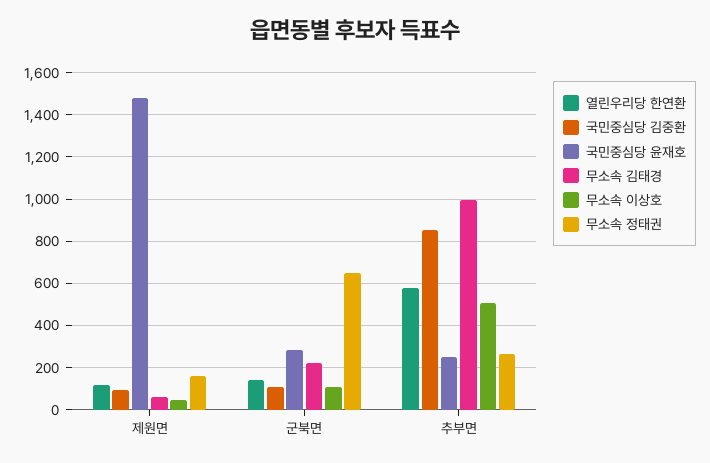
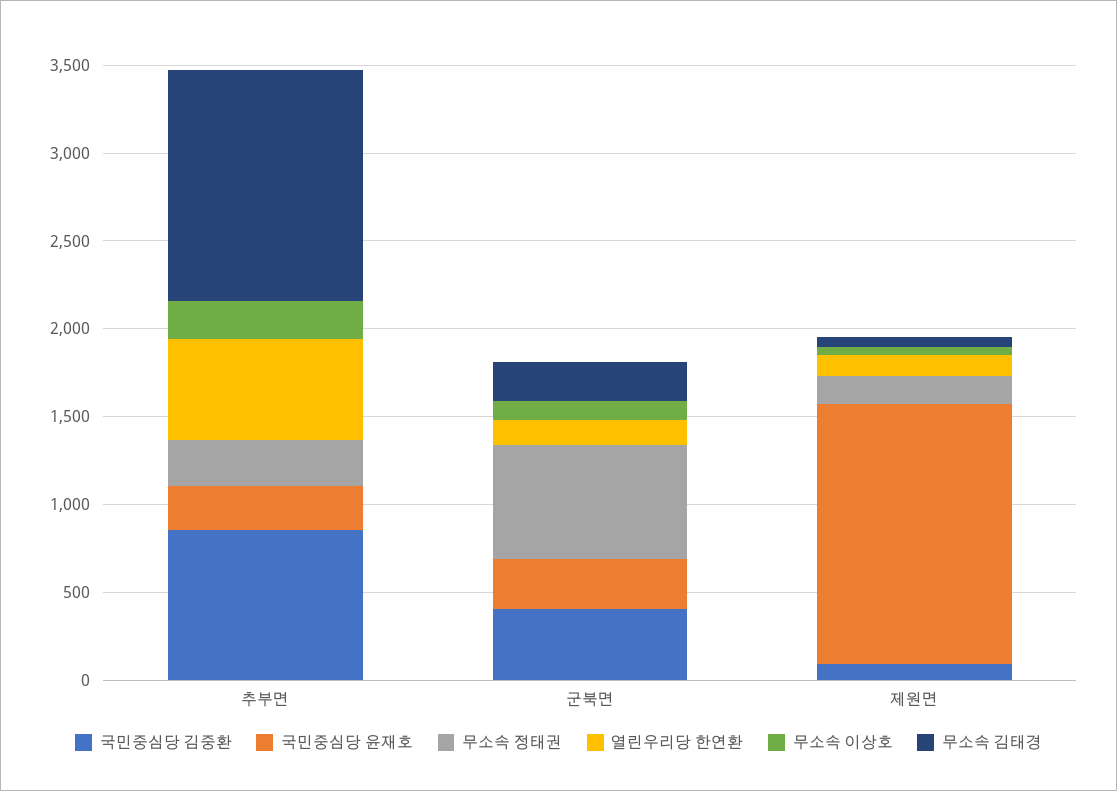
  {
    "열린우리당 한연환": {
      "제원면": 100,
      "군북면": 150,
      "추부면": 600
    },
    "국민중심당 김중환": {
      "제원면": 100,
-     "군북면": 100,
+     "군북면": 400,
      "추부면": 850
    },
    "국민중심당 윤재호": {
      "제원면": 1500,
      "군북면": 300,
      "추부면": 250
    },
    "무소속 김태경": {
      "제원면": 50,
      "군북면": 200,
-     "추부면": 1000
+     "추부면": 1300
    },
    "무소속 이상호": {
      "제원면": 50,
      "군북면": 100,
-     "추부면": 500
+     "추부면": 200
    },
    "무소속 정태권": {
      "제원면": 150,
      "군북면": 650,
      "추부면": 250
    }
  }

